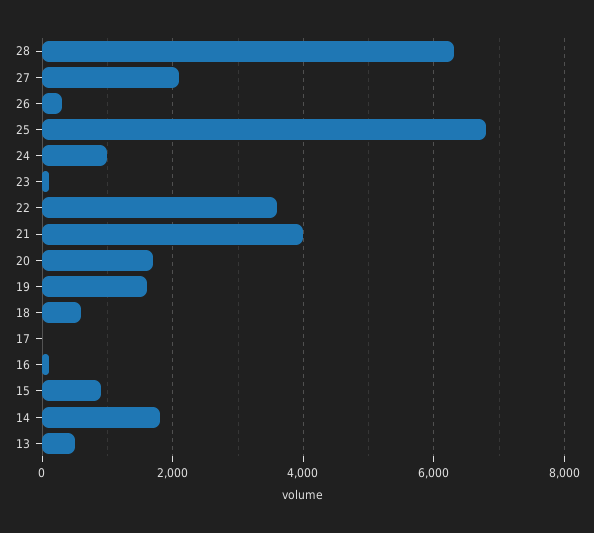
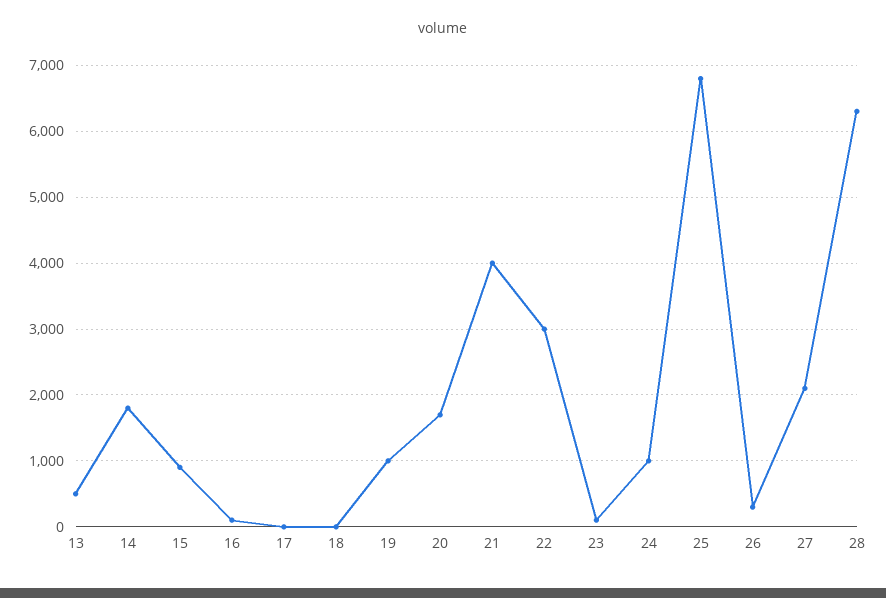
  {
    "28": 6300,
    "27": 2100,
    "26": 300,
    "25": 6800,
    "24": 1000,
    "23": 100,
-   "22": 3600,
+   "22": 3000,
    "21": 4000,
    "20": 1700,
-   "19": 1600,
+   "19": 1000,
-   "18": 600,
+   "18": 0,
    "17": 0,
    "16": 100,
    "15": 900,
    "14": 1800,
    "13": 500
  }

